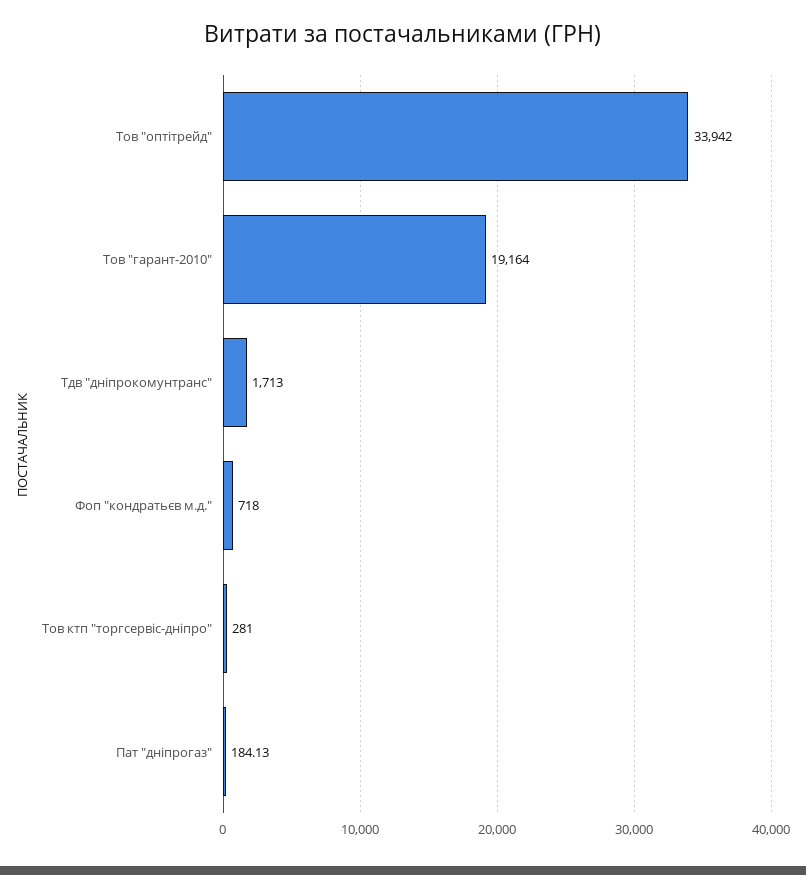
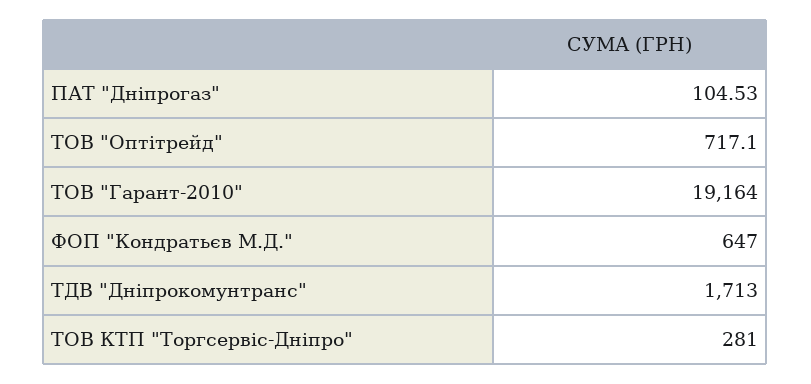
  {
-   "Тов \"оптітрейд\"": 33942,
+   "Тов \"оптітрейд\"": 717.1,
    "Тов \"гарант-2010\"": 19164,
    "Тдв \"дніпрокомунтранс\"": 1713,
-   "Фоп \"кондратьєв м.д.\"": 718,
+   "Фоп \"кондратьєв м.д.\"": 647,
    "Тов ктп \"торгсервіс-дніпро\"": 281,
-   "Пат \"дніпрогаз\"": 184.13
+   "Пат \"дніпрогаз\"": 104.53
  }

